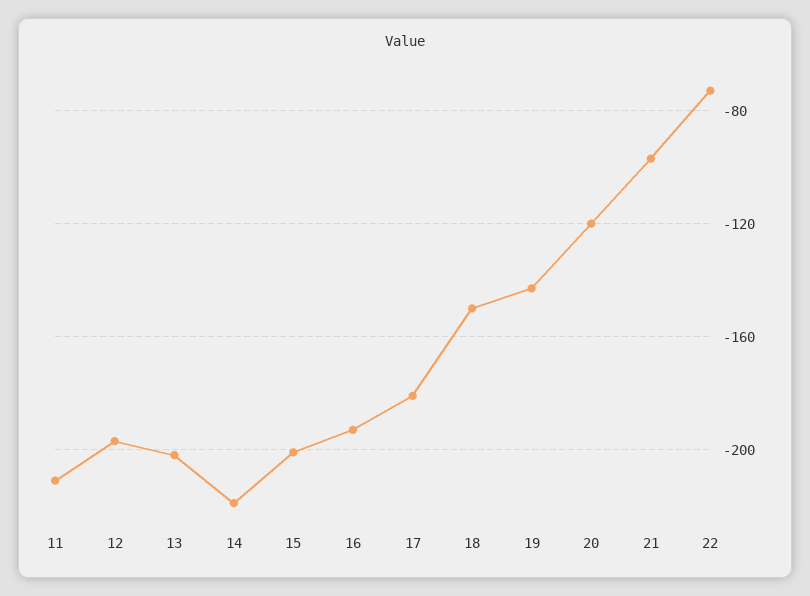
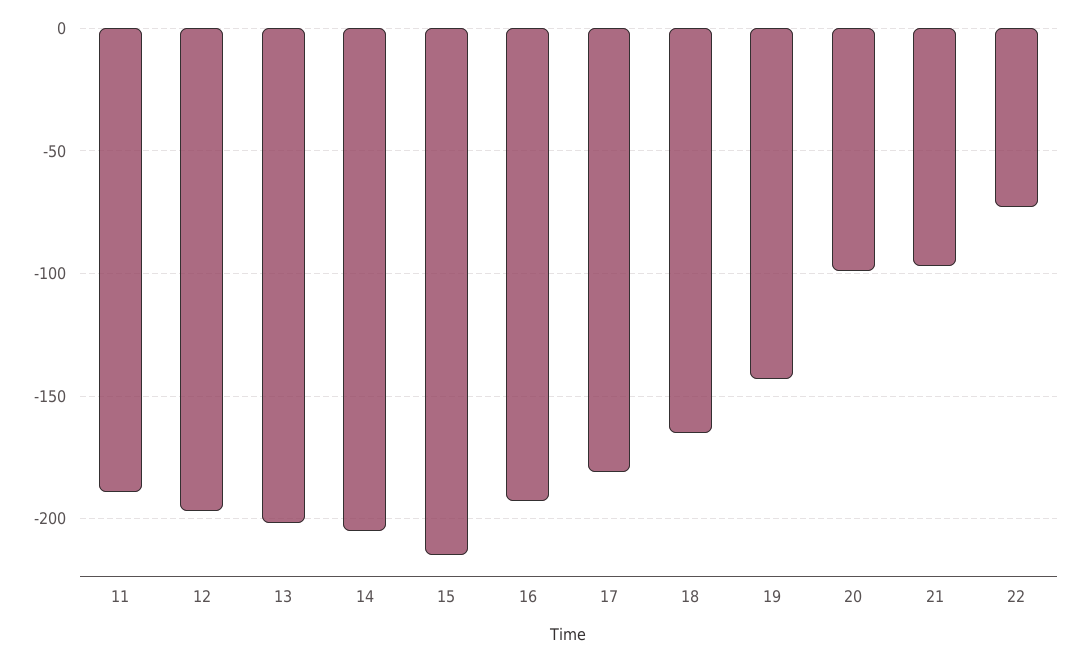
  {
-   "11": -210,
+   "11": -190,
    "12": -195,
    "13": -200,
-   "14": -220,
+   "14": -205,
-   "15": -200,
+   "15": -215,
    "16": -195,
    "17": -180,
-   "18": -150,
+   "18": -165,
    "19": -145,
-   "20": -120,
+   "20": -100,
    "21": -95,
    "22": -75
  }

